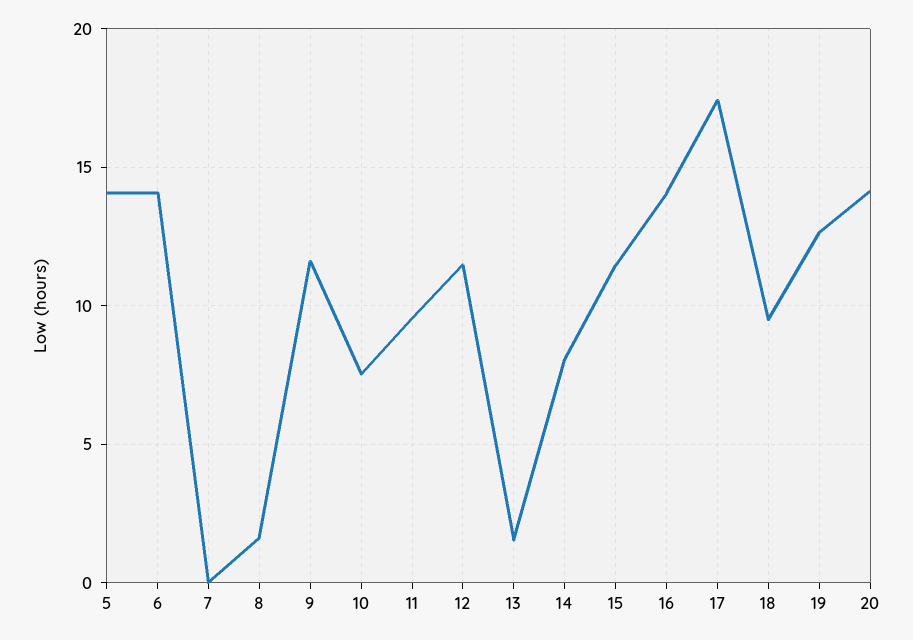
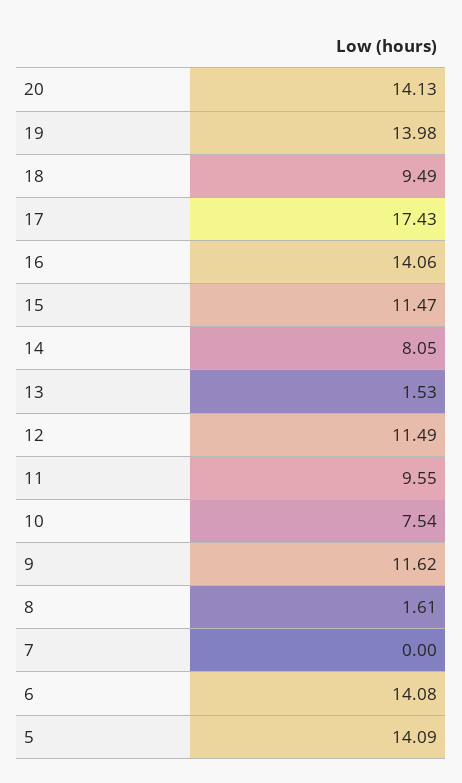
  {
    "5": 14.09,
    "6": 14.08,
    "7": 0,
    "8": 1.61,
    "9": 11.62,
    "10": 7.54,
    "11": 9.55,
    "12": 11.49,
    "13": 1.53,
    "14": 8.05,
    "15": 11.47,
    "16": 14.06,
    "17": 17.43,
    "18": 9.49,
-   "19": 12.5,
+   "19": 13.98,
    "20": 14.13
  }

